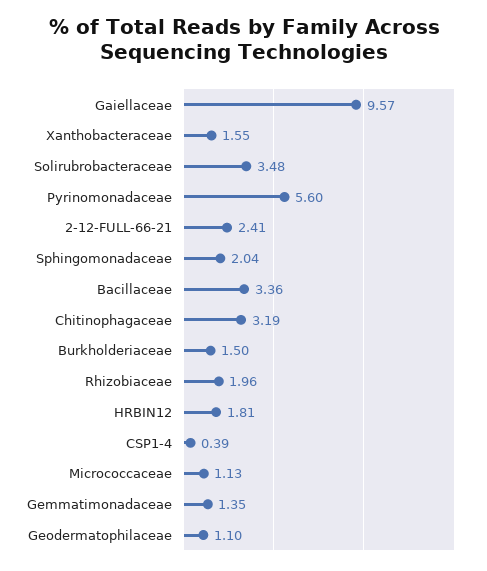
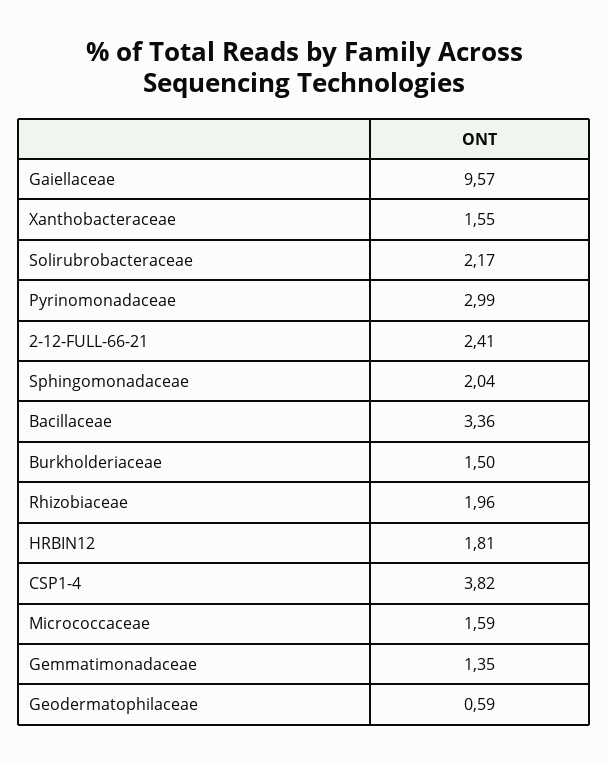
  {
    "Gaiellaceae": 9.57,
    "Xanthobacteraceae": 1.55,
-   "Solirubrobacteraceae": 3.48,
+   "Solirubrobacteraceae": 2.17,
-   "Pyrinomonadaceae": 5.6,
+   "Pyrinomonadaceae": 2.99,
    "2-12-FULL-66-21": 2.41,
    "Sphingomonadaceae": 2.04,
    "Bacillaceae": 3.36,
-   "Chitinophagaceae": 3.19,
    "Burkholderiaceae": 1.5,
    "Rhizobiaceae": 1.96,
    "HRBIN12": 1.81,
-   "CSP1-4": 0.39,
+   "CSP1-4": 3.82,
-   "Micrococcaceae": 1.13,
+   "Micrococcaceae": 1.59,
    "Gemmatimonadaceae": 1.35,
-   "Geodermatophilaceae": 1.1
+   "Geodermatophilaceae": 0.59
  }

